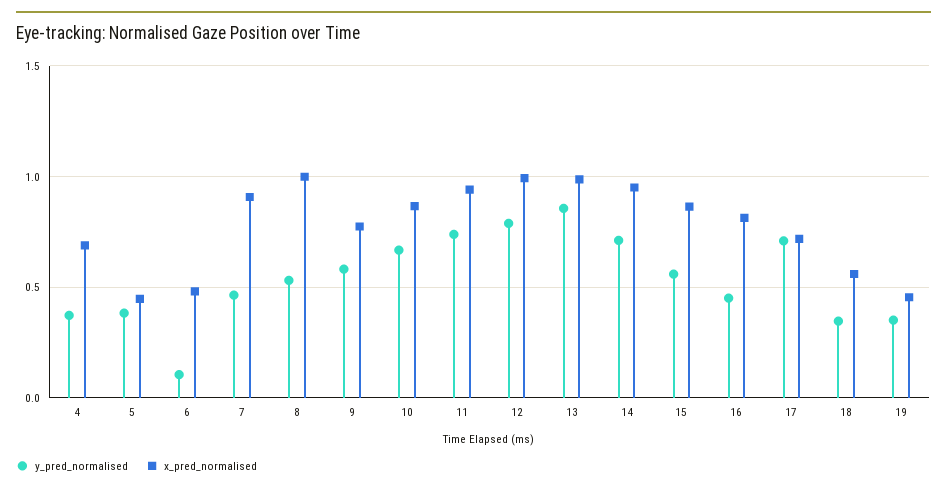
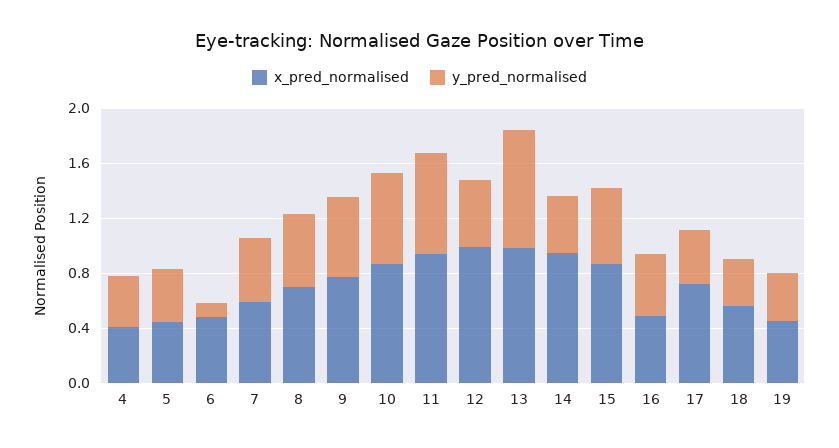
  {
    "y_pred_normalised": {
      "4": 0.35,
      "5": 0.4,
      "6": 0.1,
      "7": 0.45,
      "8": 0.55,
      "9": 0.6,
      "10": 0.65,
      "11": 0.75,
-     "12": 0.8,
+     "12": 0.5,
      "13": 0.85,
-     "14": 0.7,
+     "14": 0.4,
      "15": 0.55,
      "16": 0.45,
-     "17": 0.7,
+     "17": 0.4,
      "18": 0.35,
      "19": 0.35
    },
    "x_pred_normalised": {
-     "4": 0.7,
+     "4": 0.4,
      "5": 0.45,
      "6": 0.5,
-     "7": 0.9,
+     "7": 0.6,
-     "8": 1,
+     "8": 0.7,
      "9": 0.75,
      "10": 0.85,
      "11": 0.95,
      "12": 1,
      "13": 1,
      "14": 0.95,
      "15": 0.85,
-     "16": 0.8,
+     "16": 0.5,
      "17": 0.7,
      "18": 0.55,
      "19": 0.45
    }
  }

